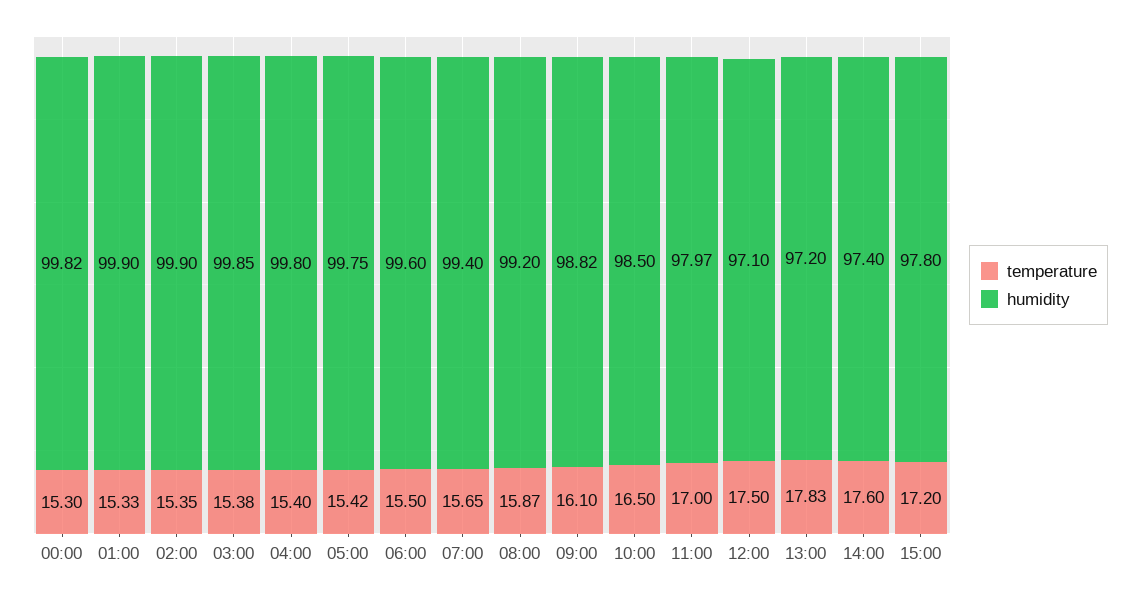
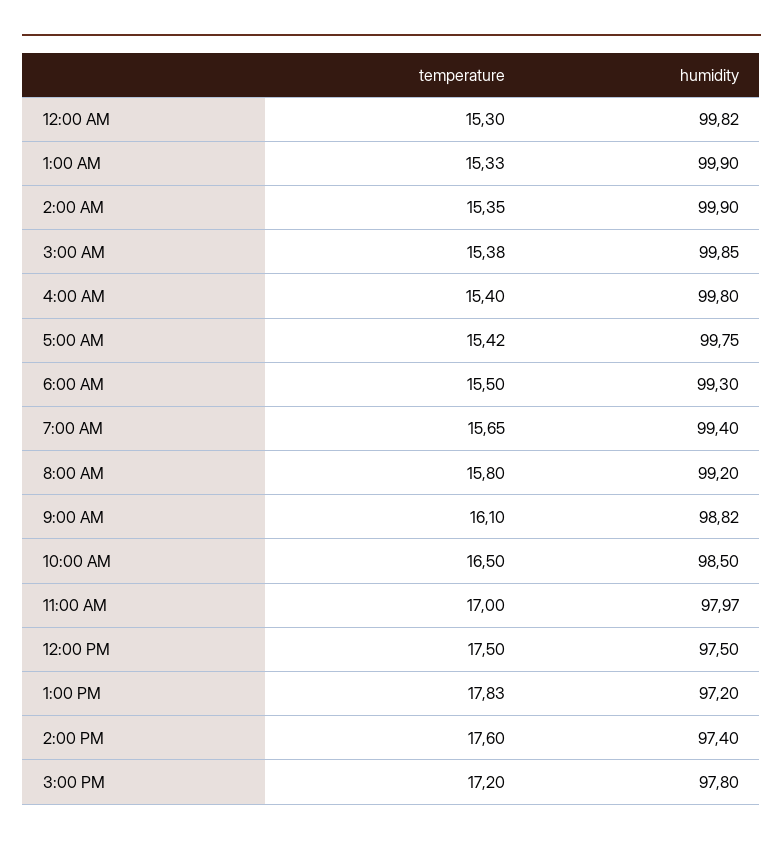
  {
    "temperature": {
      "00:00": 15.3,
      "01:00": 15.33,
      "02:00": 15.35,
      "03:00": 15.38,
      "04:00": 15.4,
      "05:00": 15.42,
      "06:00": 15.5,
      "07:00": 15.65,
-     "08:00": 15.87,
+     "08:00": 15.8,
      "09:00": 16.1,
      "10:00": 16.5,
      "11:00": 17,
      "12:00": 17.5,
      "13:00": 17.83,
      "14:00": 17.6,
      "15:00": 17.2
    },
    "humidity": {
      "00:00": 99.82,
      "01:00": 99.9,
      "02:00": 99.9,
      "03:00": 99.85,
      "04:00": 99.8,
      "05:00": 99.75,
-     "06:00": 99.6,
+     "06:00": 99.3,
      "07:00": 99.4,
      "08:00": 99.2,
      "09:00": 98.82,
      "10:00": 98.5,
      "11:00": 97.97,
-     "12:00": 97.1,
+     "12:00": 97.5,
      "13:00": 97.2,
      "14:00": 97.4,
      "15:00": 97.8
    }
  }

